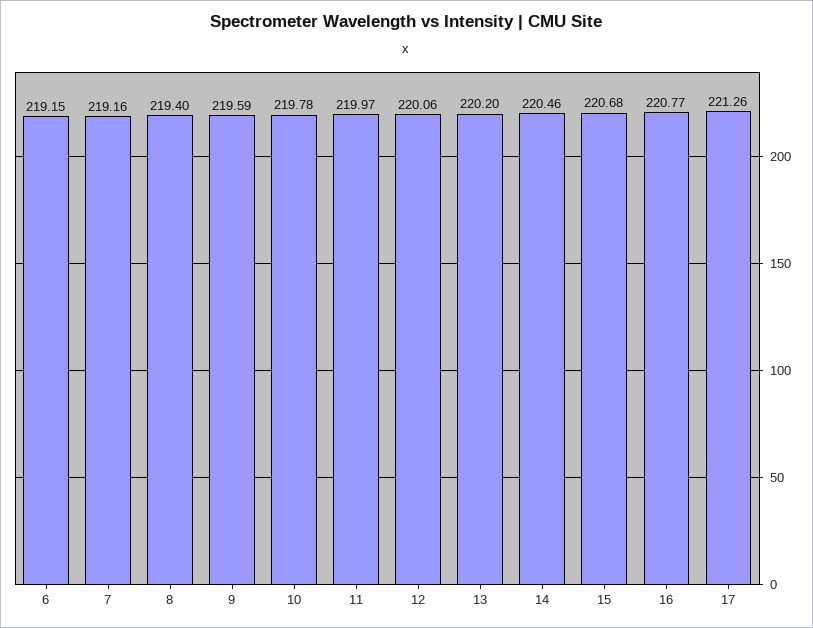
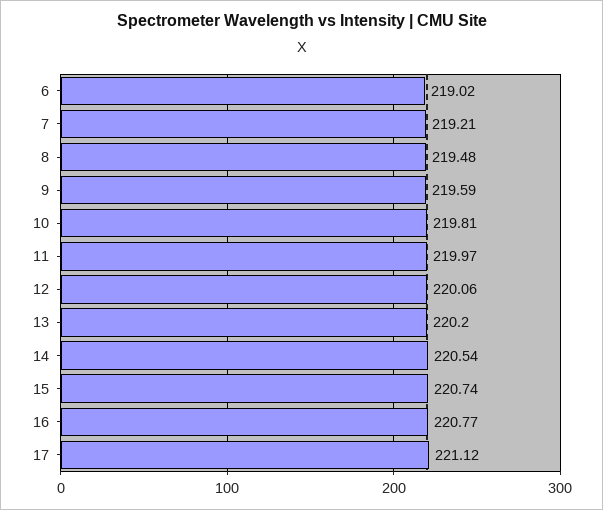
  {
-   "6": 219.15,
+   "6": 219.02,
-   "7": 219.16,
+   "7": 219.21,
-   "8": 219.4,
+   "8": 219.48,
    "9": 219.59,
-   "10": 219.78,
+   "10": 219.81,
    "11": 219.97,
    "12": 220.06,
    "13": 220.2,
-   "14": 220.46,
+   "14": 220.54,
-   "15": 220.68,
+   "15": 220.74,
    "16": 220.77,
-   "17": 221.26
+   "17": 221.12
  }

